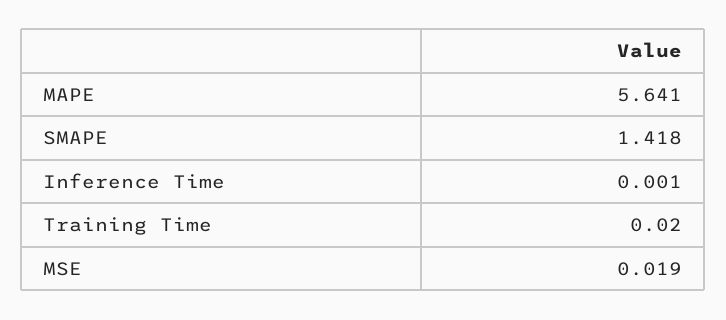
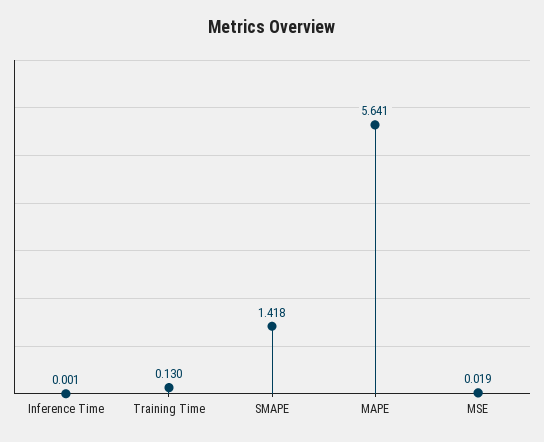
  {
    "MAPE": 5.641,
    "SMAPE": 1.418,
    "Inference Time": 0.001,
-   "Training Time": 0.02,
+   "Training Time": 0.13,
    "MSE": 0.019
  }

